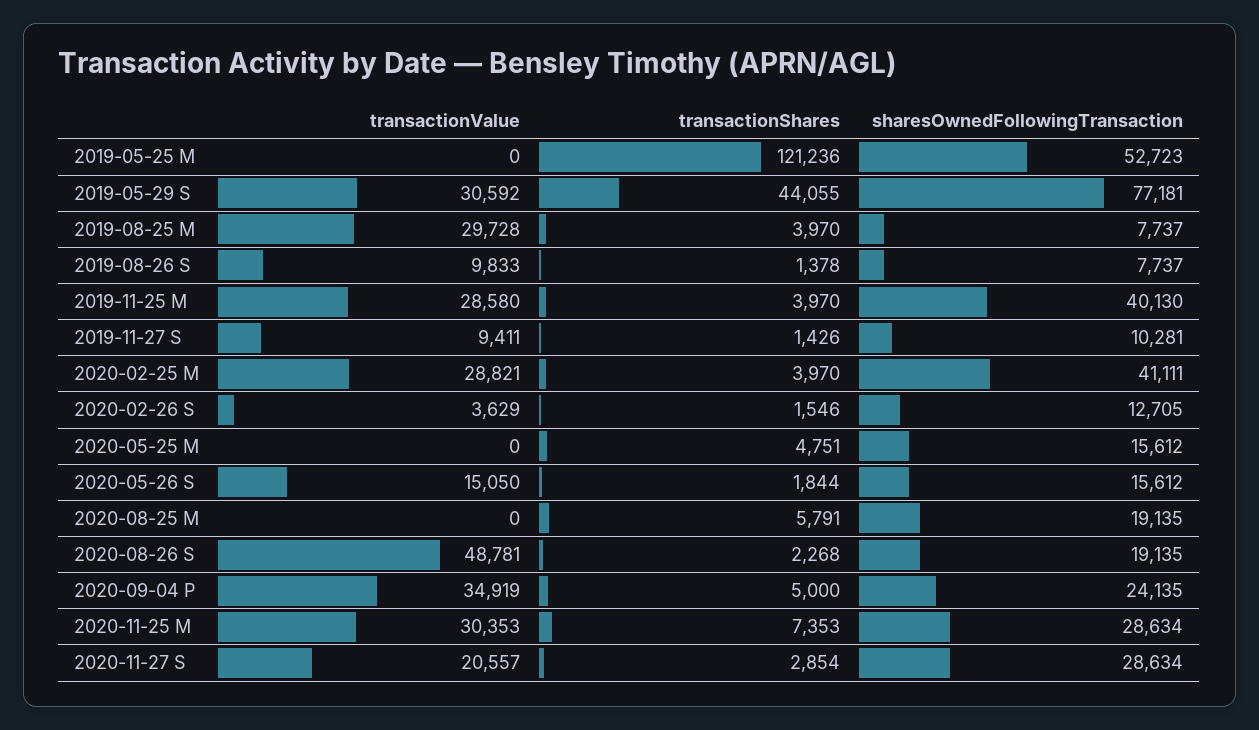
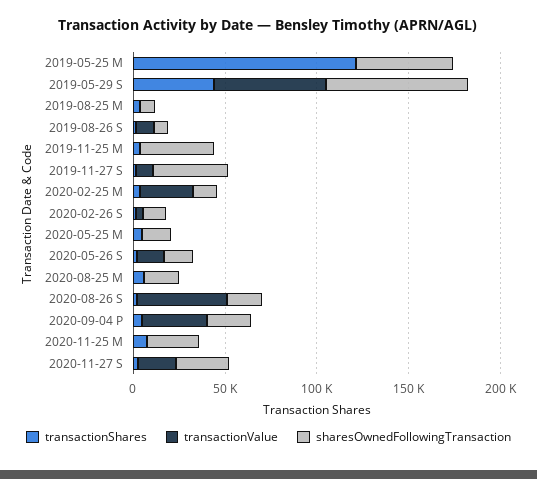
  {
    "transactionValue": {
      "2019-05-25 M": 0,
-     "2019-05-29 S": 30592,
+     "2019-05-29 S": 60000,
-     "2019-08-25 M": 29728,
+     "2019-08-25 M": 0,
      "2019-08-26 S": 9833,
-     "2019-11-25 M": 28580,
+     "2019-11-25 M": 0,
      "2019-11-27 S": 9411,
      "2020-02-25 M": 28821,
      "2020-02-26 S": 3629,
      "2020-05-25 M": 0,
      "2020-05-26 S": 15050,
      "2020-08-25 M": 0,
      "2020-08-26 S": 48781,
      "2020-09-04 P": 34919,
-     "2020-11-25 M": 30353,
+     "2020-11-25 M": 0,
      "2020-11-27 S": 20557
    },
    "transactionShares": {
      "2019-05-25 M": 121236,
      "2019-05-29 S": 44055,
      "2019-08-25 M": 3970,
      "2019-08-26 S": 1378,
      "2019-11-25 M": 3970,
      "2019-11-27 S": 1426,
      "2020-02-25 M": 3970,
      "2020-02-26 S": 1546,
      "2020-05-25 M": 4751,
      "2020-05-26 S": 1844,
      "2020-08-25 M": 5791,
      "2020-08-26 S": 2268,
      "2020-09-04 P": 5000,
      "2020-11-25 M": 7353,
      "2020-11-27 S": 2854
    },
    "sharesOwnedFollowingTransaction": {
      "2019-05-25 M": 52723,
      "2019-05-29 S": 77181,
      "2019-08-25 M": 7737,
      "2019-08-26 S": 7737,
      "2019-11-25 M": 40130,
-     "2019-11-27 S": 10281,
+     "2019-11-27 S": 40000,
-     "2020-02-25 M": 41111,
+     "2020-02-25 M": 10000,
      "2020-02-26 S": 12705,
      "2020-05-25 M": 15612,
      "2020-05-26 S": 15612,
      "2020-08-25 M": 19135,
      "2020-08-26 S": 19135,
      "2020-09-04 P": 24135,
      "2020-11-25 M": 28634,
      "2020-11-27 S": 28634
    }
  }

